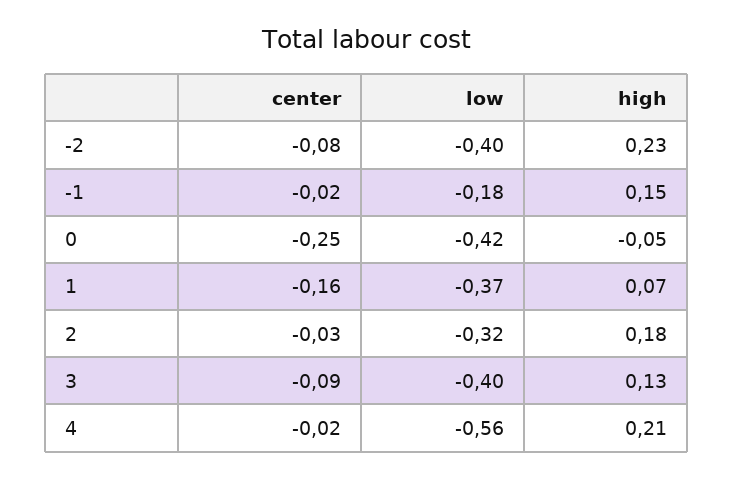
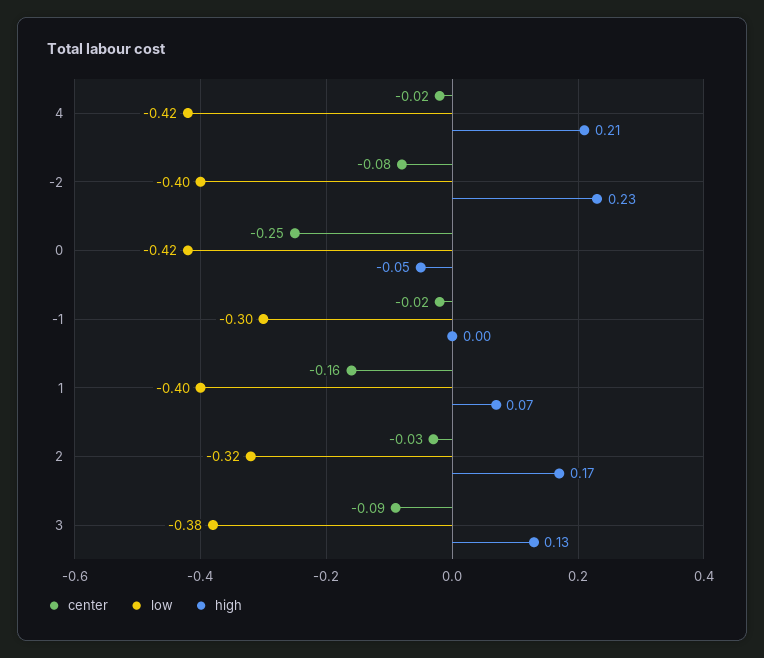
  {
    "center": {
      "-2": -0.08,
      "-1": -0.02,
      "0": -0.25,
      "1": -0.16,
      "2": -0.03,
      "3": -0.09,
      "4": -0.02
    },
    "low": {
      "-2": -0.4,
-     "-1": -0.18,
+     "-1": -0.3,
      "0": -0.42,
-     "1": -0.37,
+     "1": -0.4,
      "2": -0.32,
-     "3": -0.4,
+     "3": -0.38,
-     "4": -0.56
+     "4": -0.42
    },
    "high": {
      "-2": 0.23,
-     "-1": 0.15,
+     "-1": 0,
      "0": -0.05,
      "1": 0.07,
-     "2": 0.18,
+     "2": 0.17,
      "3": 0.13,
      "4": 0.21
    }
  }

